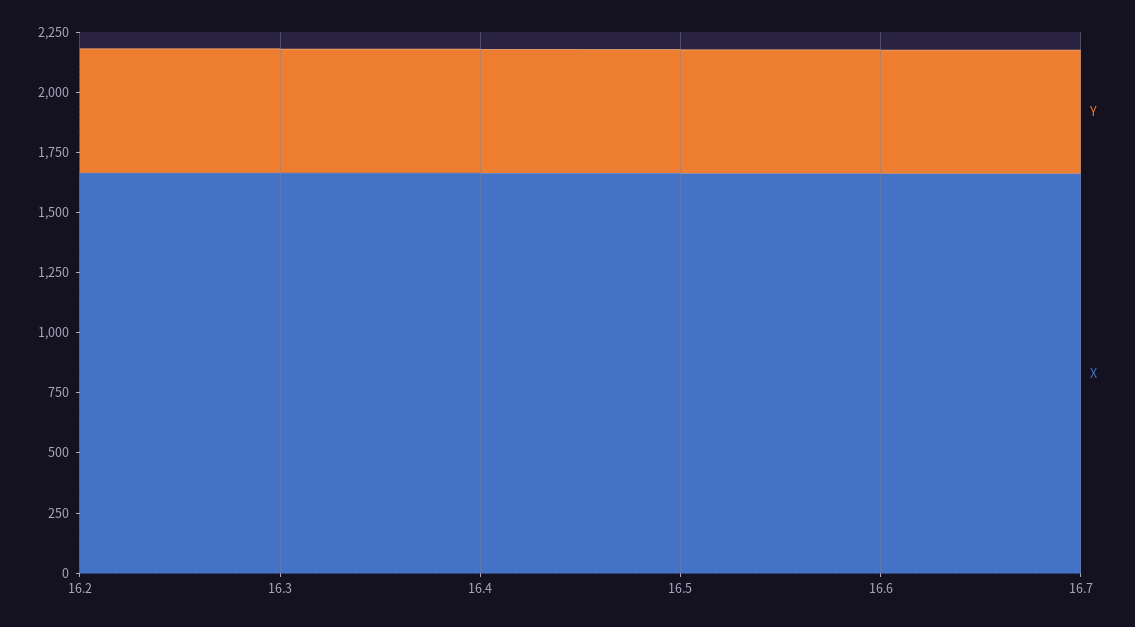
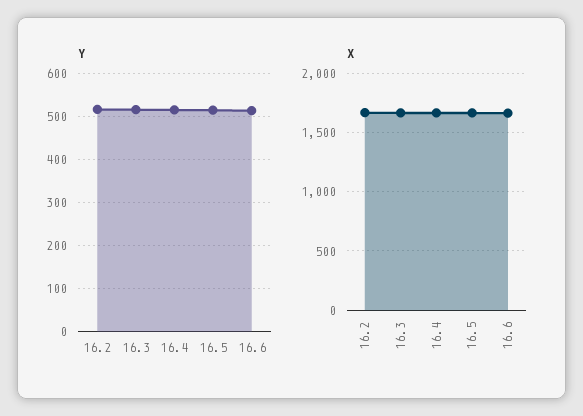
  {
    "Y": {
      "16.2": 520,
      "16.3": 520,
      "16.4": 520,
      "16.5": 520,
-     "16.6": 520,
+     "16.6": 520
-     "16.7": 500
    },
    "X": {
      "16.2": 1650,
      "16.3": 1650,
      "16.4": 1650,
      "16.5": 1650,
-     "16.6": 1650,
+     "16.6": 1650
-     "16.7": 1650
    }
  }

